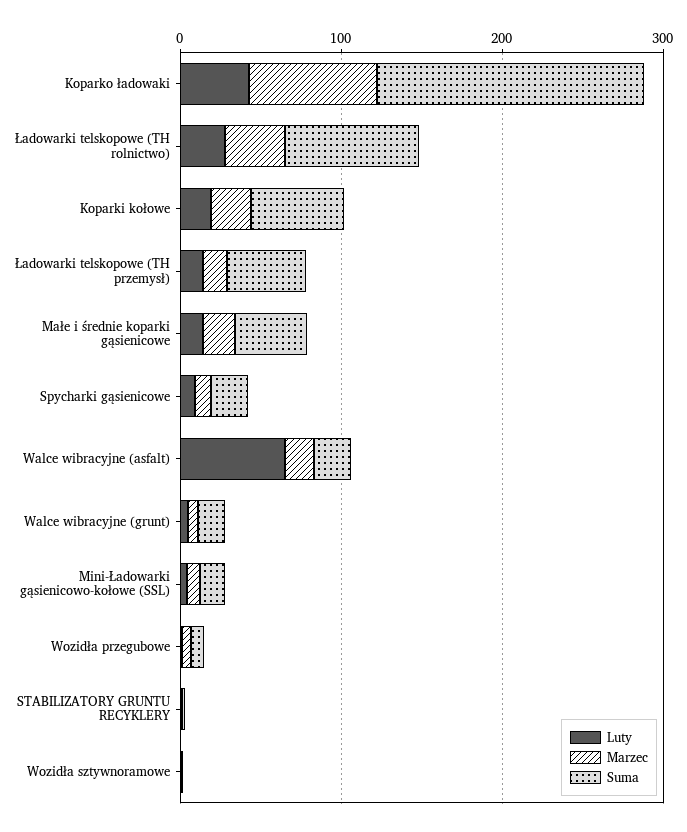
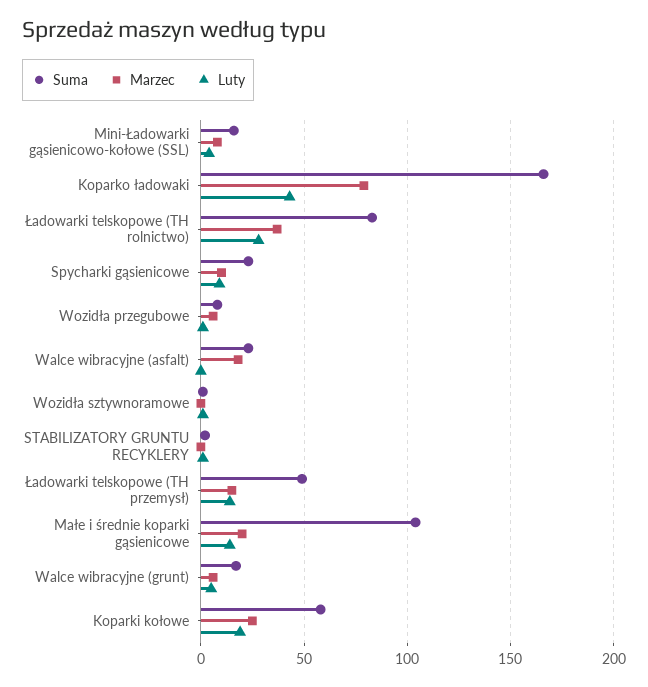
  {
    "Luty": {
      "Koparko ładowaki": 45,
      "Ładowarki telskopowe (TH rolnictwo)": 30,
      "Koparki kołowe": 20,
      "Ładowarki telskopowe (TH przemysł)": 15,
      "Małe i średnie koparki gąsienicowe": 15,
      "Spycharki gąsienicowe": 10,
-     "Walce wibracyjne (asfalt)": 60,
+     "Walce wibracyjne (asfalt)": 0,
      "Walce wibracyjne (grunt)": 5,
      "Mini-Ładowarki gąsienicowo-kołowe (SSL)": 5,
      "Wozidła przegubowe": 0,
      "STABILIZATORY GRUNTU RECYKLERY": 0,
      "Wozidła sztywnoramowe": 0
    },
    "Marzec": {
      "Koparko ładowaki": 80,
      "Ładowarki telskopowe (TH rolnictwo)": 35,
      "Koparki kołowe": 25,
      "Ładowarki telskopowe (TH przemysł)": 15,
      "Małe i średnie koparki gąsienicowe": 20,
      "Spycharki gąsienicowe": 10,
      "Walce wibracyjne (asfalt)": 20,
      "Walce wibracyjne (grunt)": 5,
      "Mini-Ładowarki gąsienicowo-kołowe (SSL)": 10,
      "Wozidła przegubowe": 5,
      "STABILIZATORY GRUNTU RECYKLERY": 0,
      "Wozidła sztywnoramowe": 0
    },
    "Suma": {
      "Koparko ładowaki": 165,
      "Ładowarki telskopowe (TH rolnictwo)": 85,
      "Koparki kołowe": 60,
      "Ładowarki telskopowe (TH przemysł)": 50,
-     "Małe i średnie koparki gąsienicowe": 40,
+     "Małe i średnie koparki gąsienicowe": 105,
      "Spycharki gąsienicowe": 25,
      "Walce wibracyjne (asfalt)": 25,
      "Walce wibracyjne (grunt)": 15,
      "Mini-Ładowarki gąsienicowo-kołowe (SSL)": 15,
      "Wozidła przegubowe": 10,
      "STABILIZATORY GRUNTU RECYKLERY": 0,
      "Wozidła sztywnoramowe": 0
    }
  }

